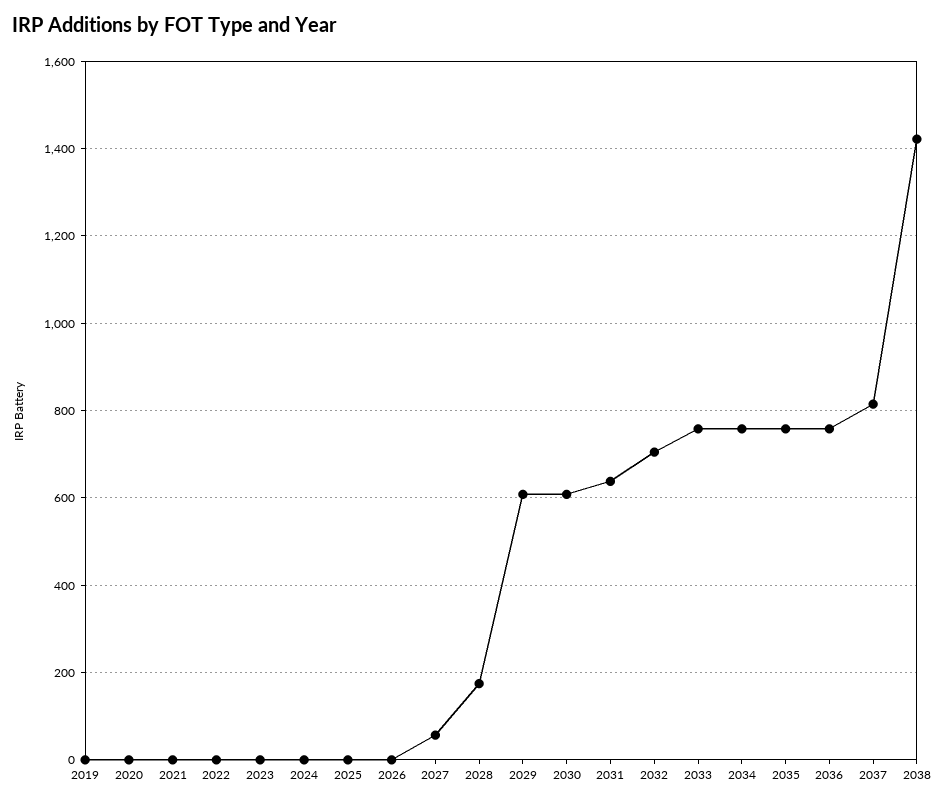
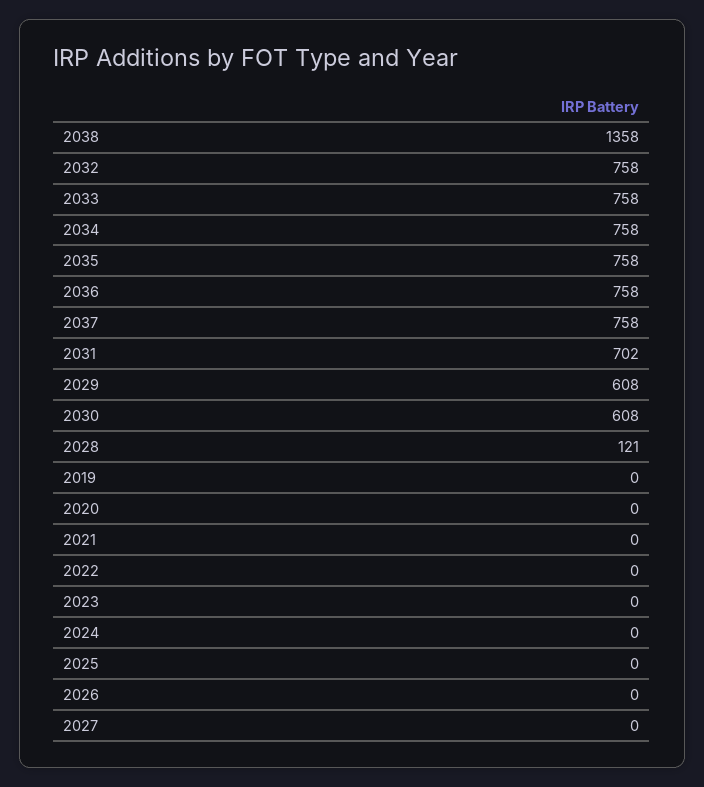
  {
    "2019": 0,
    "2020": 0,
    "2021": 0,
    "2022": 0,
    "2023": 0,
    "2024": 0,
    "2025": 0,
    "2026": 0,
-   "2027": 60,
+   "2027": 0,
-   "2028": 180,
+   "2028": 121,
    "2029": 608,
    "2030": 608,
-   "2031": 640,
+   "2031": 702,
-   "2032": 700,
+   "2032": 758,
    "2033": 758,
    "2034": 758,
    "2035": 758,
    "2036": 758,
-   "2037": 820,
+   "2037": 758,
-   "2038": 1420
+   "2038": 1358
  }

